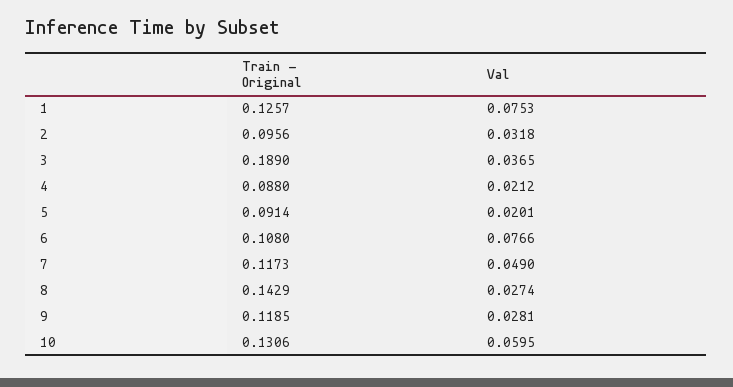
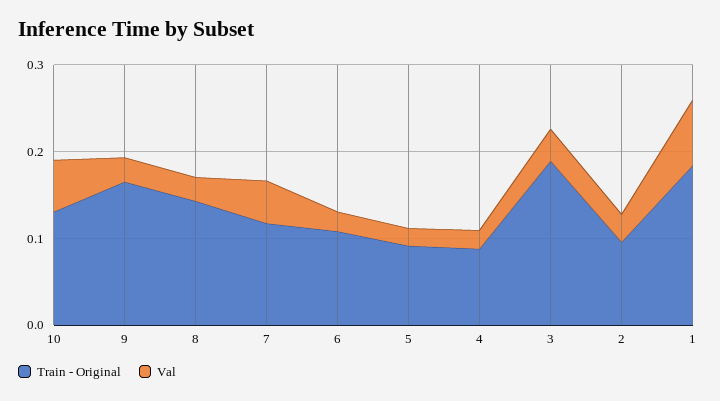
  {
    "Train - Original": {
-     "1": 0.1257,
+     "1": 0.18,
      "2": 0.0956,
      "3": 0.189,
      "4": 0.088,
      "5": 0.0914,
      "6": 0.108,
      "7": 0.1173,
      "8": 0.1429,
-     "9": 0.1185,
+     "9": 0.16,
      "10": 0.1306
    },
    "Val": {
      "1": 0.0753,
      "2": 0.0318,
      "3": 0.0365,
      "4": 0.0212,
      "5": 0.0201,
-     "6": 0.0766,
+     "6": 0.02,
      "7": 0.049,
      "8": 0.0274,
      "9": 0.0281,
      "10": 0.0595
    }
  }

